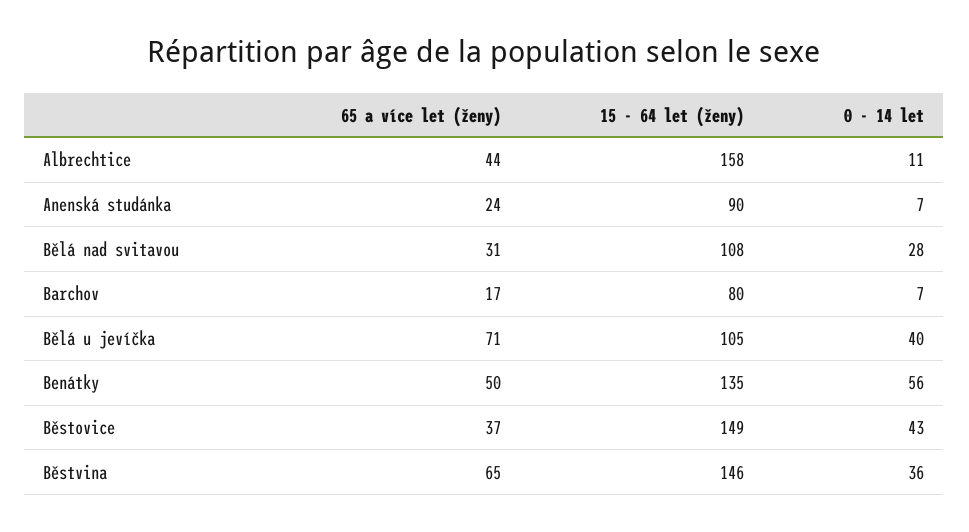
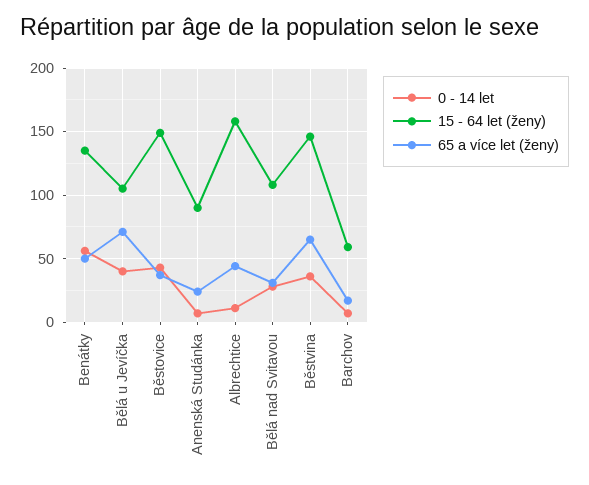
  {
    "65 a více let (ženy)": {
      "Albrechtice": 44,
      "Anenská studánka": 24,
      "Bělá nad svitavou": 31,
      "Barchov": 17,
      "Bělá u jevíčka": 71,
      "Benátky": 50,
      "Běstovice": 37,
      "Běstvina": 65
    },
    "15 - 64 let (ženy)": {
      "Albrechtice": 158,
      "Anenská studánka": 90,
      "Bělá nad svitavou": 108,
-     "Barchov": 80,
+     "Barchov": 60,
      "Bělá u jevíčka": 105,
      "Benátky": 135,
      "Běstovice": 149,
      "Běstvina": 146
    },
    "0 - 14 let": {
      "Albrechtice": 11,
      "Anenská studánka": 7,
      "Bělá nad svitavou": 28,
      "Barchov": 7,
      "Bělá u jevíčka": 40,
      "Benátky": 56,
      "Běstovice": 43,
      "Běstvina": 36
    }
  }

